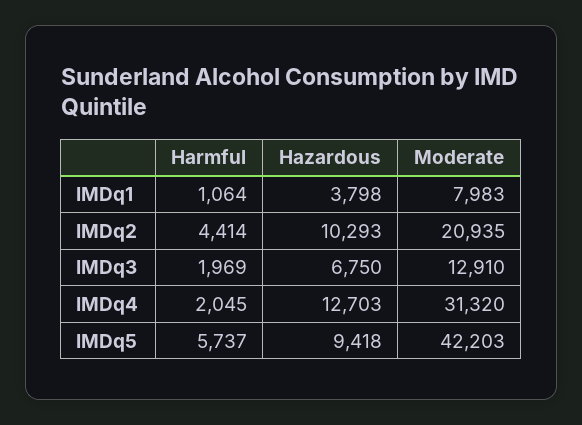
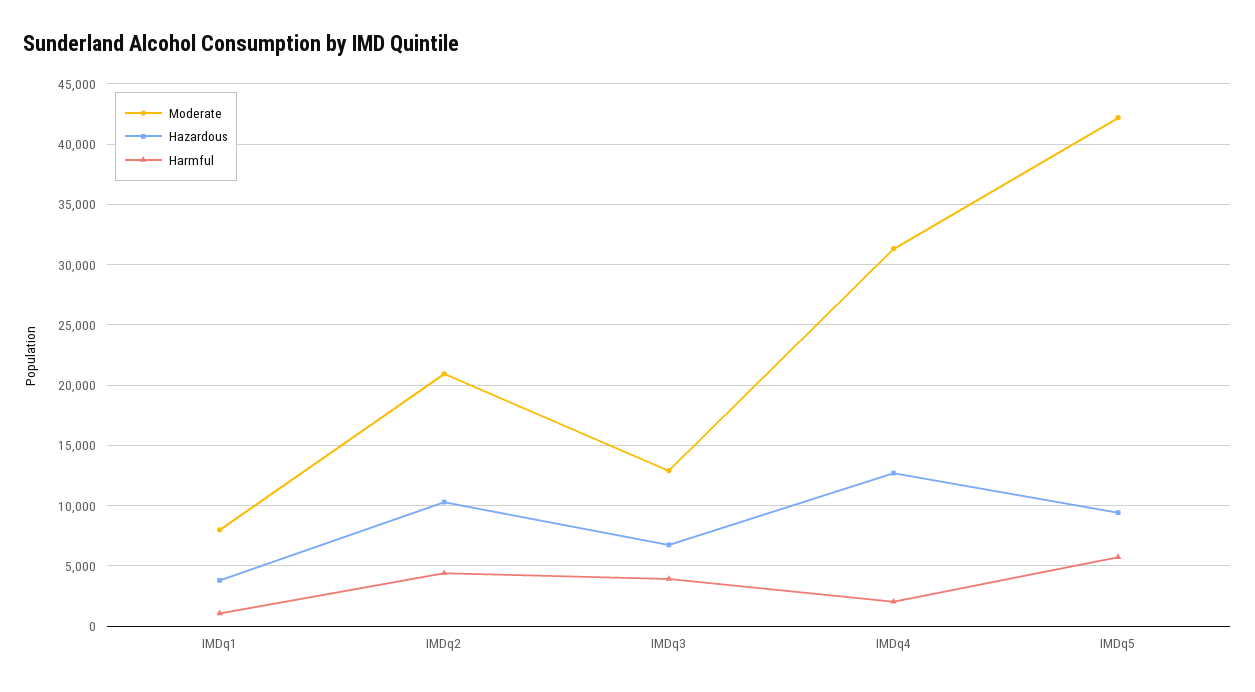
  {
    "Harmful": {
      "IMDq1": 1064,
      "IMDq2": 4414,
-     "IMDq3": 1969,
+     "IMDq3": 4000,
      "IMDq4": 2045,
      "IMDq5": 5737
    },
    "Hazardous": {
      "IMDq1": 3798,
      "IMDq2": 10293,
      "IMDq3": 6750,
      "IMDq4": 12703,
      "IMDq5": 9418
    },
    "Moderate": {
      "IMDq1": 7983,
      "IMDq2": 20935,
      "IMDq3": 12910,
      "IMDq4": 31320,
      "IMDq5": 42203
    }
  }

